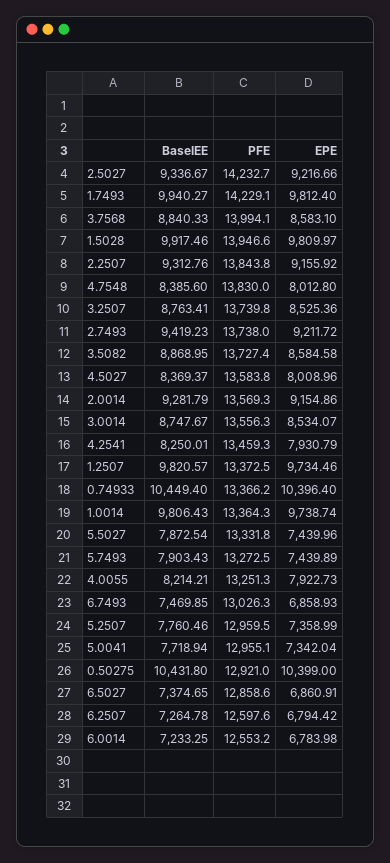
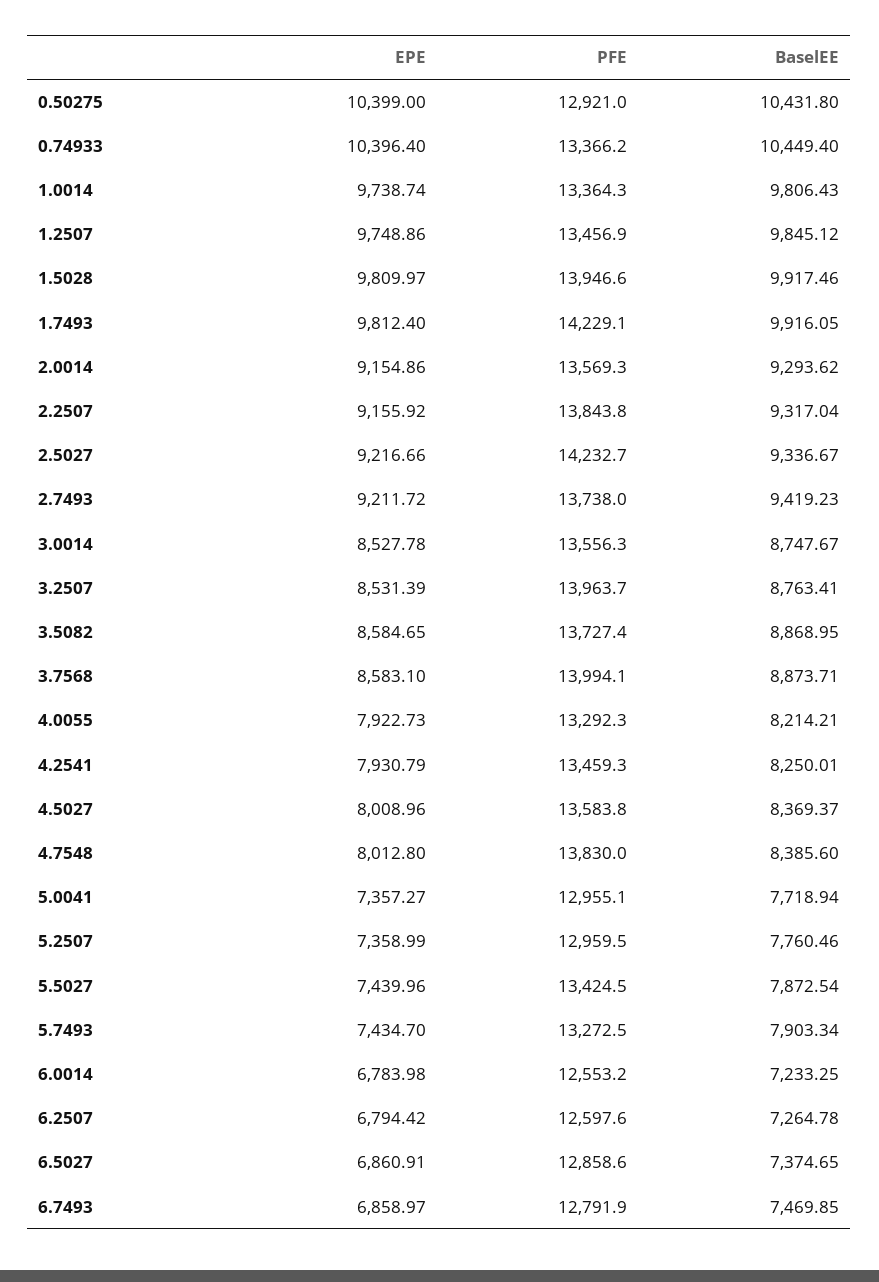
  {
    "BaselEE": {
      "2.5027": 9336.67,
-     "1.7493": 9940.27,
+     "1.7493": 9916.05,
-     "3.7568": 8840.33,
+     "3.7568": 8873.71,
      "1.5028": 9917.46,
-     "2.2507": 9312.76,
+     "2.2507": 9317.04,
      "4.7548": 8385.6,
      "3.2507": 8763.41,
      "2.7493": 9419.23,
      "3.5082": 8868.95,
      "4.5027": 8369.37,
-     "2.0014": 9281.79,
+     "2.0014": 9293.62,
      "3.0014": 8747.67,
      "4.2541": 8250.01,
-     "1.2507": 9820.57,
+     "1.2507": 9845.12,
      "0.74933": 10449.4,
      "1.0014": 9806.43,
      "5.5027": 7872.54,
-     "5.7493": 7903.43,
+     "5.7493": 7903.34,
      "4.0055": 8214.21,
      "6.7493": 7469.85,
      "5.2507": 7760.46,
      "5.0041": 7718.94,
      "0.50275": 10431.8,
      "6.5027": 7374.65,
      "6.2507": 7264.78,
      "6.0014": 7233.25
    },
    "PFE": {
      "2.5027": 14232.7,
      "1.7493": 14229.1,
      "3.7568": 13994.1,
      "1.5028": 13946.6,
      "2.2507": 13843.8,
      "4.7548": 13830,
-     "3.2507": 13739.8,
+     "3.2507": 13963.7,
      "2.7493": 13738,
      "3.5082": 13727.4,
      "4.5027": 13583.8,
      "2.0014": 13569.3,
      "3.0014": 13556.3,
      "4.2541": 13459.3,
-     "1.2507": 13372.5,
+     "1.2507": 13456.9,
      "0.74933": 13366.2,
      "1.0014": 13364.3,
-     "5.5027": 13331.8,
+     "5.5027": 13424.5,
      "5.7493": 13272.5,
-     "4.0055": 13251.3,
+     "4.0055": 13292.3,
-     "6.7493": 13026.3,
+     "6.7493": 12791.9,
      "5.2507": 12959.5,
      "5.0041": 12955.1,
      "0.50275": 12921,
      "6.5027": 12858.6,
      "6.2507": 12597.6,
      "6.0014": 12553.2
    },
    "EPE": {
      "2.5027": 9216.66,
      "1.7493": 9812.4,
      "3.7568": 8583.1,
      "1.5028": 9809.97,
      "2.2507": 9155.92,
      "4.7548": 8012.8,
-     "3.2507": 8525.36,
+     "3.2507": 8531.39,
      "2.7493": 9211.72,
-     "3.5082": 8584.58,
+     "3.5082": 8584.65,
      "4.5027": 8008.96,
      "2.0014": 9154.86,
-     "3.0014": 8534.07,
+     "3.0014": 8527.78,
      "4.2541": 7930.79,
-     "1.2507": 9734.46,
+     "1.2507": 9748.86,
      "0.74933": 10396.4,
      "1.0014": 9738.74,
      "5.5027": 7439.96,
-     "5.7493": 7439.89,
+     "5.7493": 7434.7,
      "4.0055": 7922.73,
-     "6.7493": 6858.93,
+     "6.7493": 6858.97,
      "5.2507": 7358.99,
-     "5.0041": 7342.04,
+     "5.0041": 7357.27,
      "0.50275": 10399,
      "6.5027": 6860.91,
      "6.2507": 6794.42,
      "6.0014": 6783.98
    }
  }

